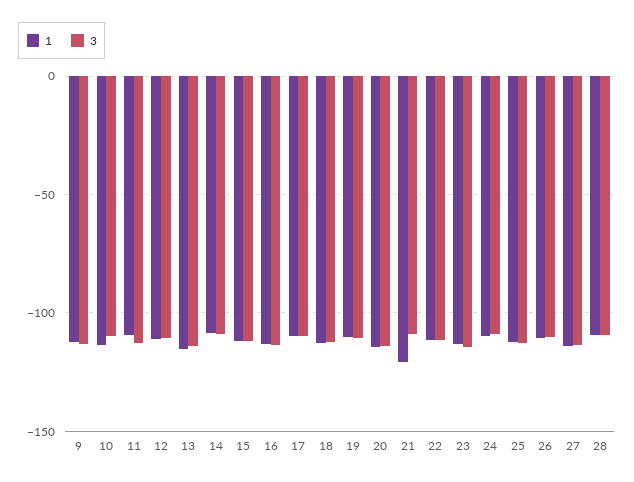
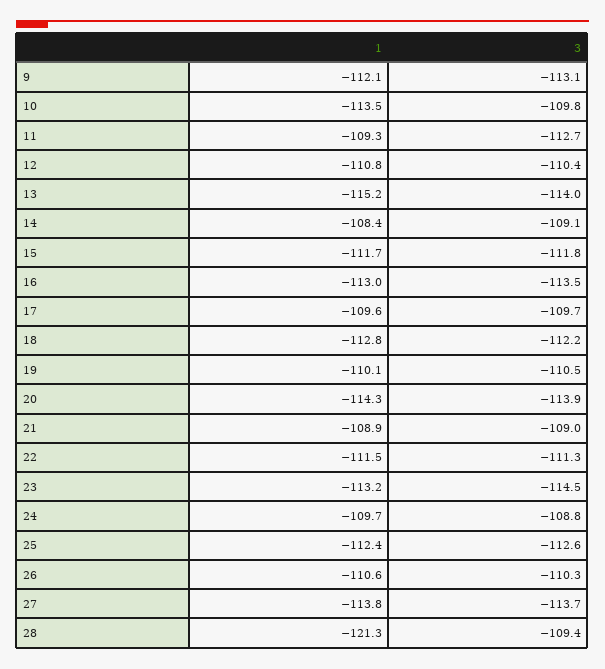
  {
    "1": {
      "9": -112.1,
      "10": -113.5,
      "11": -109.3,
      "12": -110.8,
      "13": -115.2,
      "14": -108.4,
      "15": -111.7,
      "16": -113,
      "17": -109.6,
      "18": -112.8,
      "19": -110.1,
      "20": -114.3,
-     "21": -120,
+     "21": -108.9,
      "22": -111.5,
      "23": -113.2,
      "24": -109.7,
      "25": -112.4,
      "26": -110.6,
      "27": -113.8,
-     "28": -110
+     "28": -121.3
    },
    "3": {
      "9": -113.1,
      "10": -109.8,
      "11": -112.7,
      "12": -110.4,
      "13": -114,
      "14": -109.1,
      "15": -111.8,
      "16": -113.5,
      "17": -109.7,
      "18": -112.2,
      "19": -110.5,
      "20": -113.9,
      "21": -109,
      "22": -111.3,
      "23": -114.5,
      "24": -108.8,
      "25": -112.6,
      "26": -110.3,
      "27": -113.7,
      "28": -109.4
    }
  }

